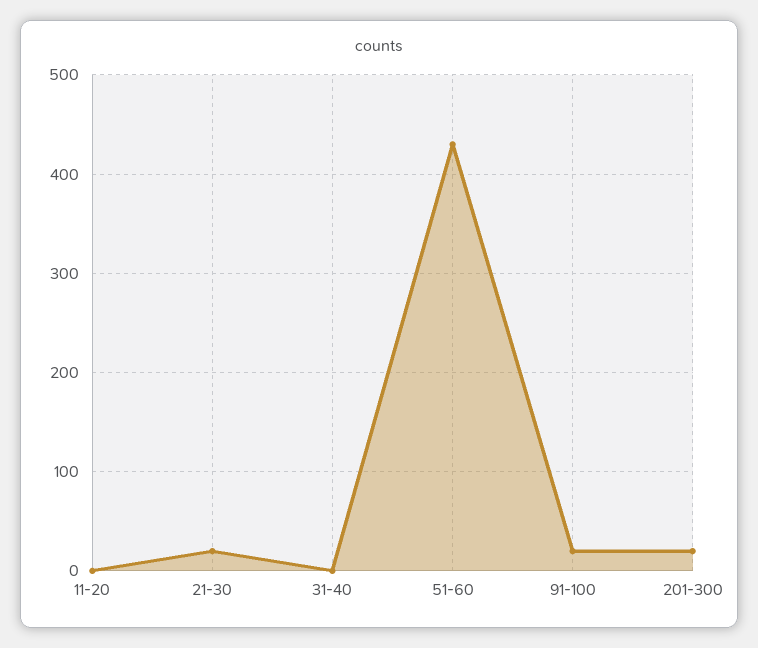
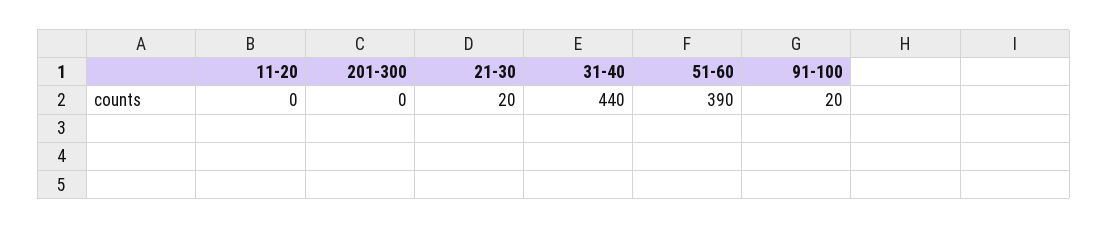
  {
    "11-20": 0,
    "21-30": 20,
-   "31-40": 0,
+   "31-40": 440,
-   "51-60": 430,
+   "51-60": 390,
    "91-100": 20,
-   "201-300": 20
+   "201-300": 0
  }

